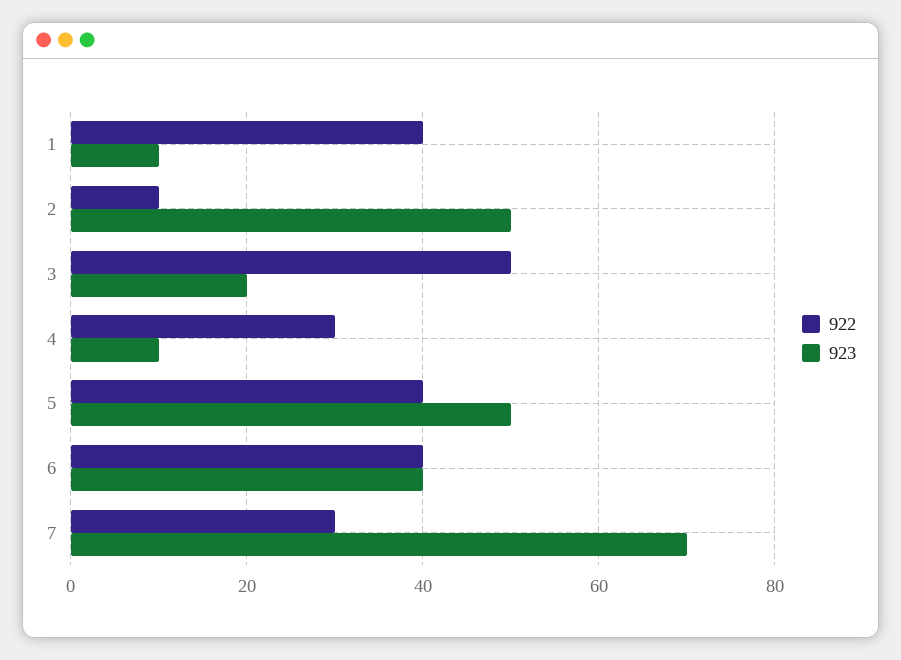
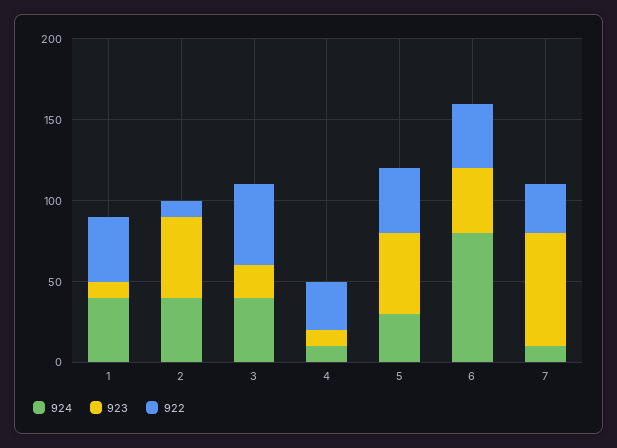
  {
    "922": {
      "1": 40,
      "2": 10,
      "3": 50,
      "4": 30,
      "5": 40,
      "6": 40,
      "7": 30
    },
    "923": {
      "1": 10,
      "2": 50,
      "3": 20,
      "4": 10,
      "5": 50,
      "6": 40,
      "7": 70
-   }
+   },
+   "924": {
+     "1": 40,
+     "2": 40,
+     "3": 40,
+     "4": 10,
+     "5": 30,
+     "6": 80,
+     "7": 10
+   }
  }

